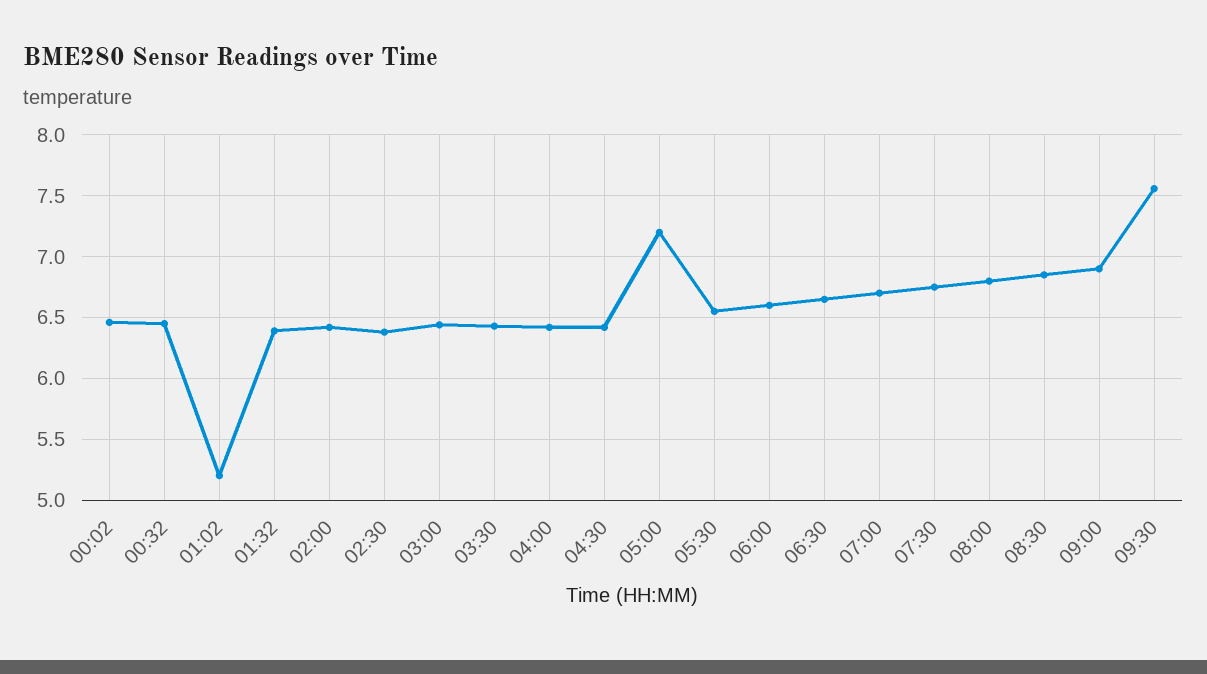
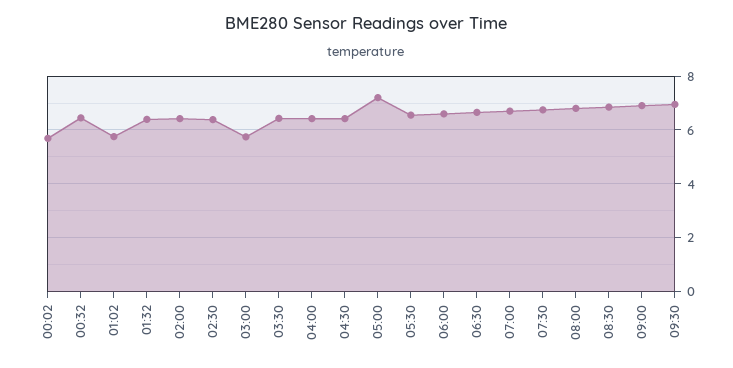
  {
-   "00:02": 6.45,
+   "00:02": 5.75,
    "00:32": 6.45,
-   "01:02": 5.2,
+   "01:02": 5.75,
    "01:32": 6.4,
    "02:00": 6.4,
    "02:30": 6.4,
-   "03:00": 6.45,
+   "03:00": 5.75,
    "03:30": 6.45,
    "04:00": 6.4,
    "04:30": 6.4,
    "05:00": 7.2,
    "05:30": 6.55,
    "06:00": 6.6,
    "06:30": 6.65,
    "07:00": 6.7,
    "07:30": 6.75,
    "08:00": 6.8,
    "08:30": 6.85,
    "09:00": 6.9,
-   "09:30": 7.55
+   "09:30": 7
  }

